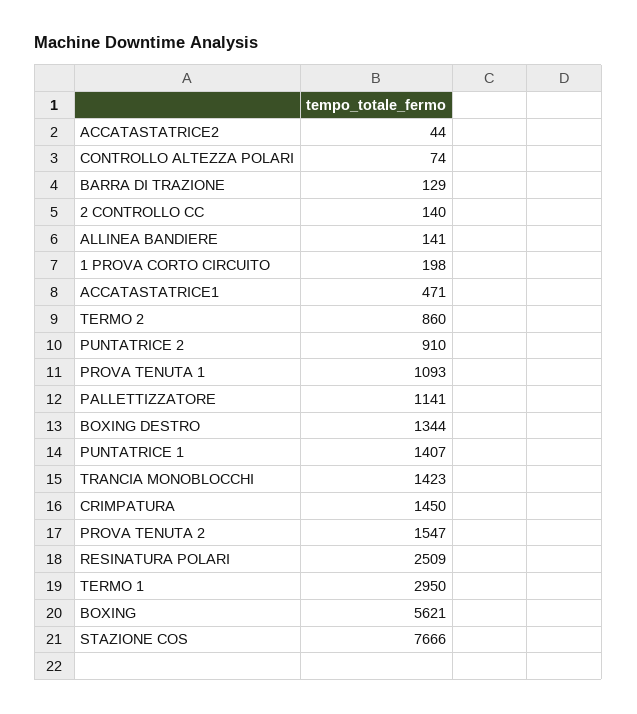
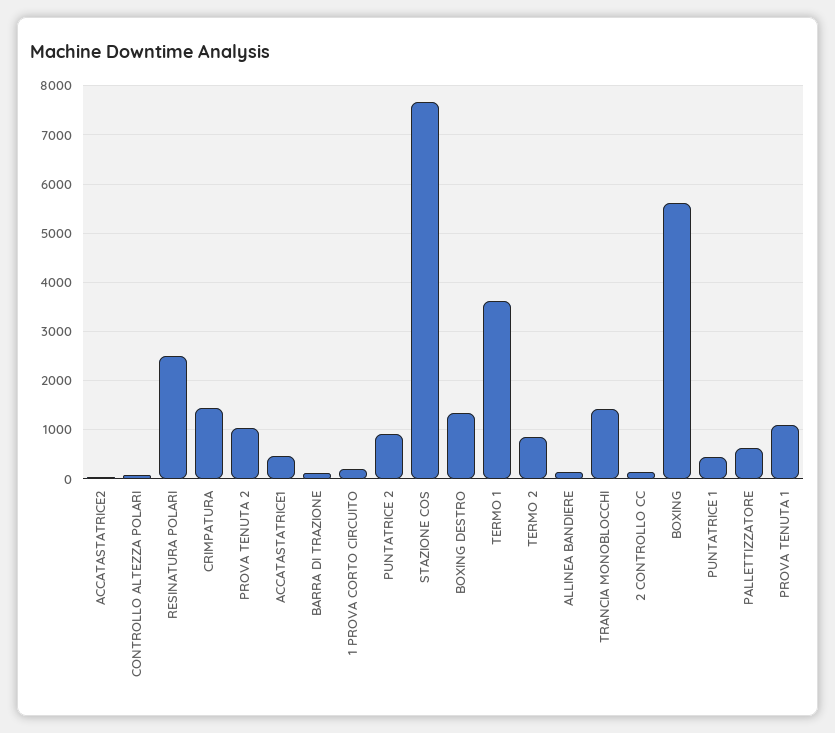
  {
    "ACCATASTATRICE2": 44,
    "CONTROLLO ALTEZZA POLARI": 74,
    "BARRA DI TRAZIONE": 129,
    "2 CONTROLLO CC": 140,
    "ALLINEA BANDIERE": 141,
    "1 PROVA CORTO CIRCUITO": 198,
    "ACCATASTATRICE1": 471,
    "TERMO 2": 860,
    "PUNTATRICE 2": 910,
    "PROVA TENUTA 1": 1093,
-   "PALLETTIZZATORE": 1141,
+   "PALLETTIZZATORE": 600,
    "BOXING DESTRO": 1344,
-   "PUNTATRICE 1": 1407,
+   "PUNTATRICE 1": 400,
    "TRANCIA MONOBLOCCHI": 1423,
    "CRIMPATURA": 1450,
-   "PROVA TENUTA 2": 1547,
+   "PROVA TENUTA 2": 1000,
    "RESINATURA POLARI": 2509,
-   "TERMO 1": 2950,
+   "TERMO 1": 3600,
    "BOXING": 5621,
    "STAZIONE COS": 7666
  }

